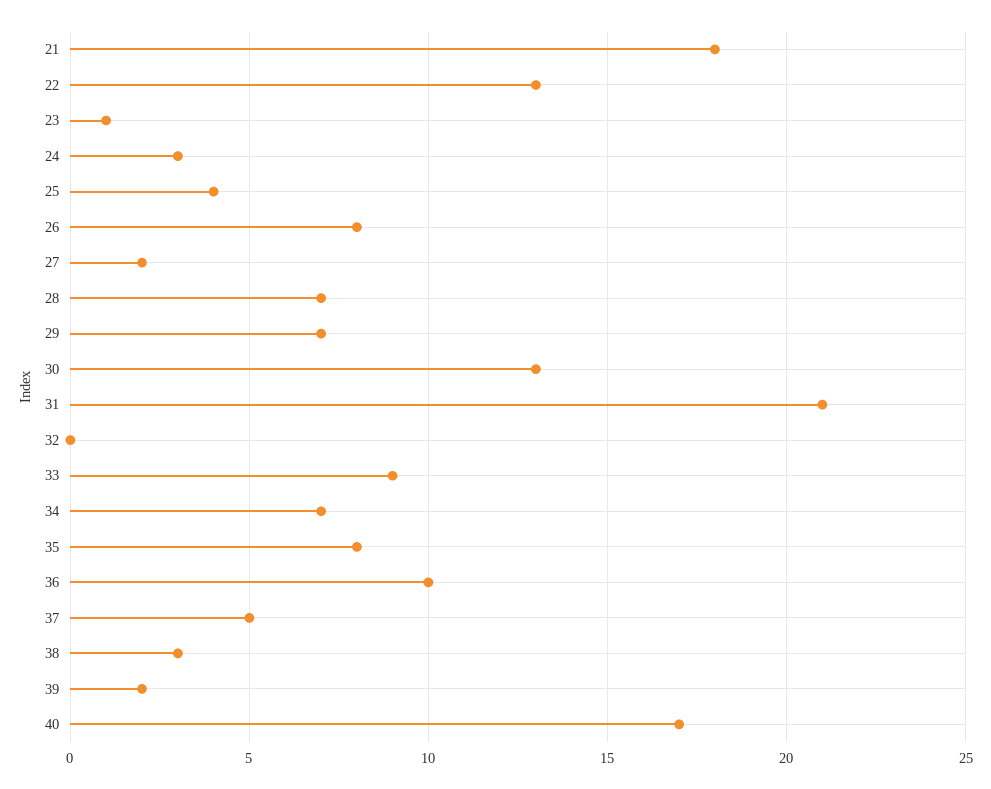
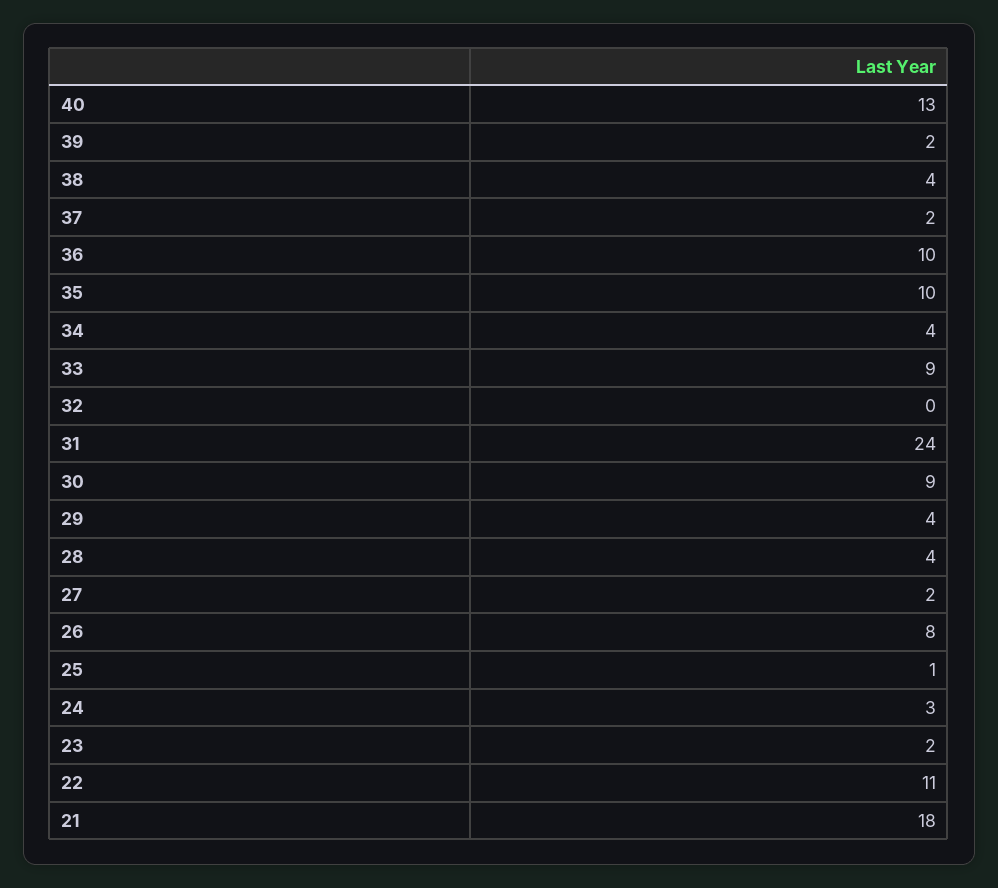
  {
    "21": 18,
-   "22": 13,
+   "22": 11,
-   "23": 1,
+   "23": 2,
    "24": 3,
-   "25": 4,
+   "25": 1,
    "26": 8,
    "27": 2,
-   "28": 7,
+   "28": 4,
-   "29": 7,
+   "29": 4,
-   "30": 13,
+   "30": 9,
-   "31": 21,
+   "31": 24,
    "32": 0,
    "33": 9,
-   "34": 7,
+   "34": 4,
-   "35": 8,
+   "35": 10,
    "36": 10,
-   "37": 5,
+   "37": 2,
-   "38": 3,
+   "38": 4,
    "39": 2,
-   "40": 17
+   "40": 13
  }

